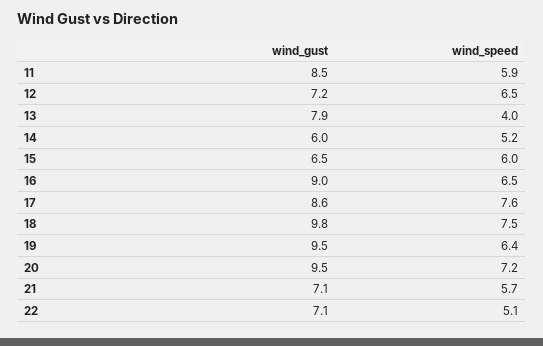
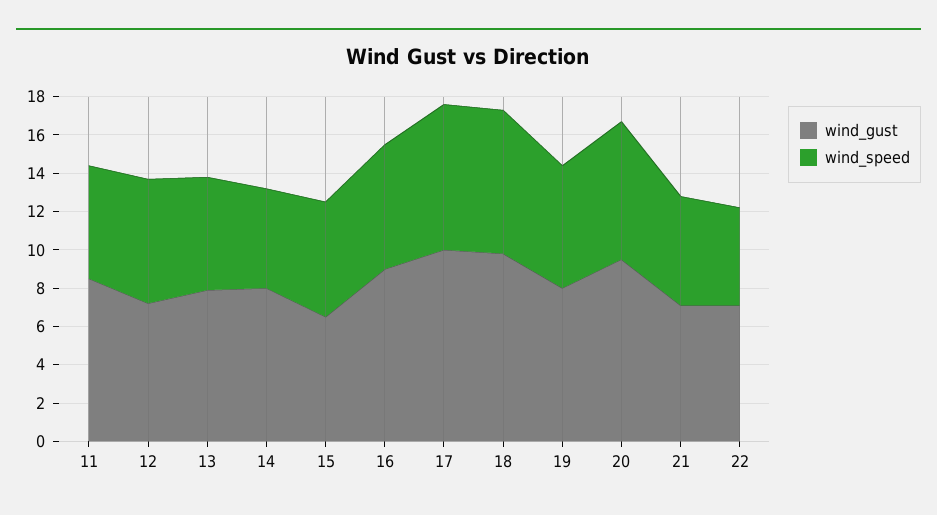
  {
    "wind_gust": {
      "11": 8.5,
      "12": 7.2,
      "13": 7.9,
-     "14": 6,
+     "14": 8,
      "15": 6.5,
      "16": 9,
-     "17": 8.6,
+     "17": 10,
      "18": 9.8,
-     "19": 9.5,
+     "19": 8,
      "20": 9.5,
      "21": 7.1,
      "22": 7.1
    },
    "wind_speed": {
      "11": 5.9,
      "12": 6.5,
-     "13": 4,
+     "13": 6,
      "14": 5.2,
      "15": 6,
      "16": 6.5,
      "17": 7.6,
      "18": 7.5,
      "19": 6.4,
      "20": 7.2,
      "21": 5.7,
      "22": 5.1
    }
  }

